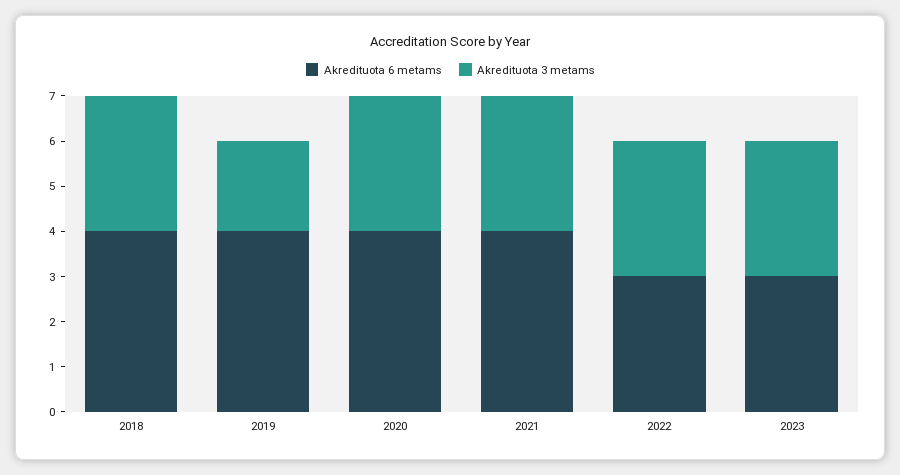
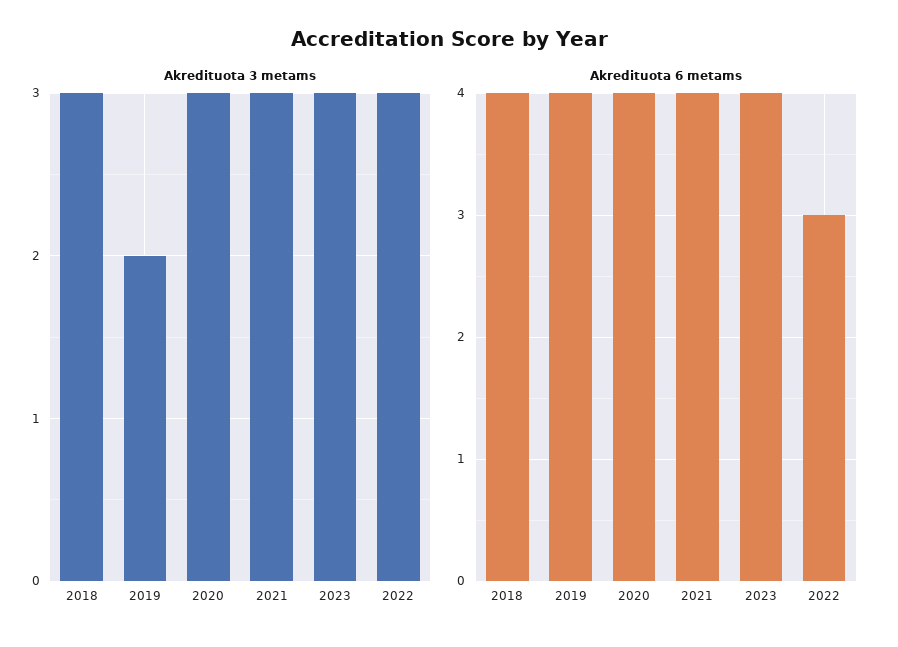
  {
    "Akredituota 6 metams": {
      "2018": 4,
      "2019": 4,
      "2020": 4,
      "2021": 4,
      "2022": 3,
-     "2023": 3
+     "2023": 4
    },
    "Akredituota 3 metams": {
      "2018": 3,
      "2019": 2,
      "2020": 3,
      "2021": 3,
      "2022": 3,
      "2023": 3
    }
  }

